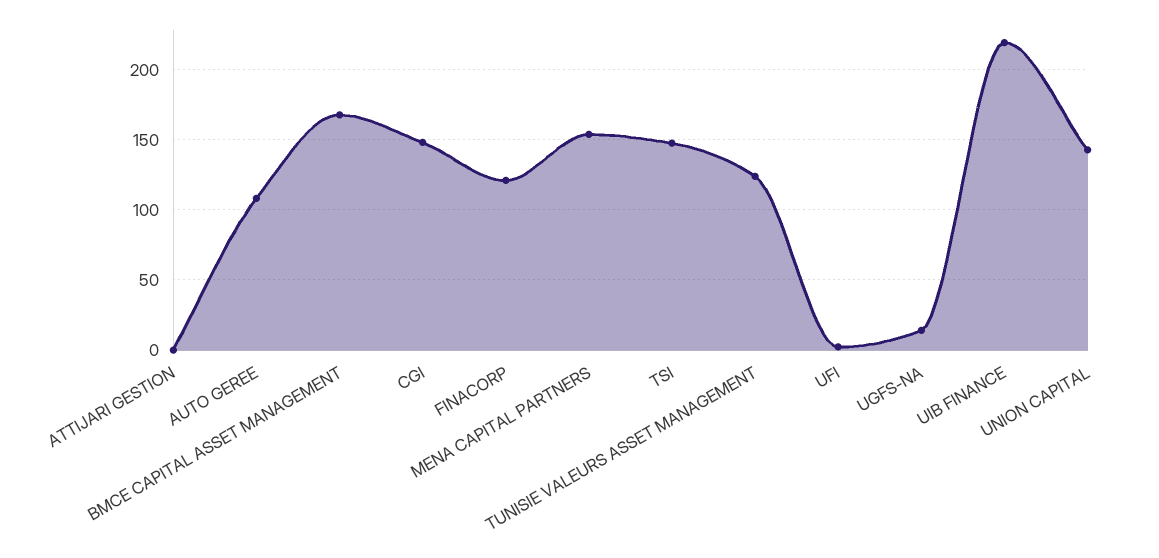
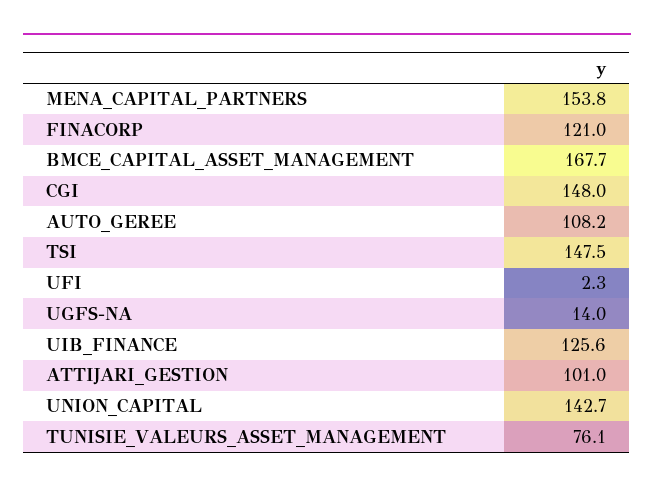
  {
-   "ATTIJARI GESTION": 0,
+   "ATTIJARI GESTION": 101,
    "AUTO GEREE": 108.2,
    "BMCE CAPITAL ASSET MANAGEMENT": 167.7,
    "CGI": 148,
    "FINACORP": 121,
    "MENA CAPITAL PARTNERS": 153.8,
    "TSI": 147.5,
-   "TUNISIE VALEURS ASSET MANAGEMENT": 125,
+   "TUNISIE VALEURS ASSET MANAGEMENT": 76.1,
    "UFI": 2.3,
    "UGFS-NA": 14,
-   "UIB FINANCE": 220,
+   "UIB FINANCE": 125.6,
    "UNION CAPITAL": 142.7
  }

